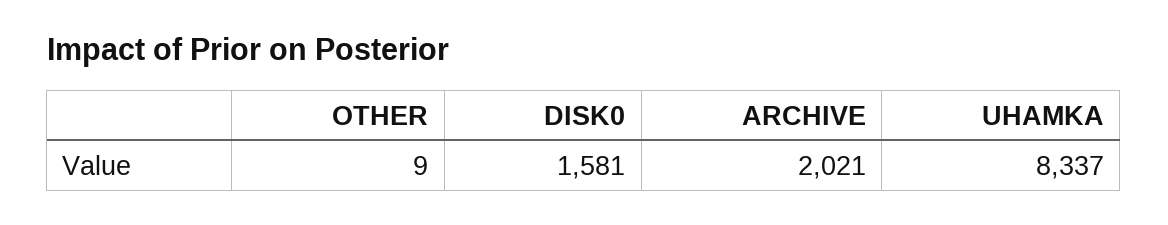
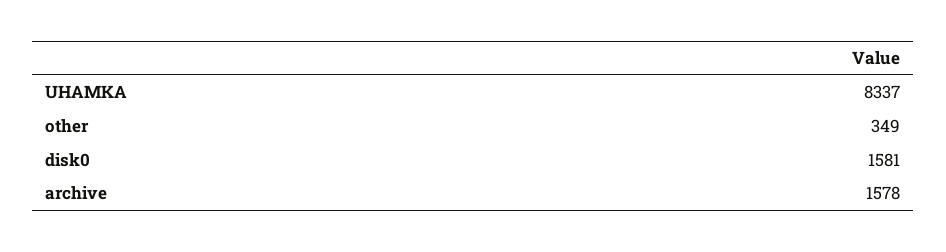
  {
-   "OTHER": 9,
+   "OTHER": 349,
    "DISK0": 1581,
-   "ARCHIVE": 2021,
+   "ARCHIVE": 1578,
    "UHAMKA": 8337
  }

